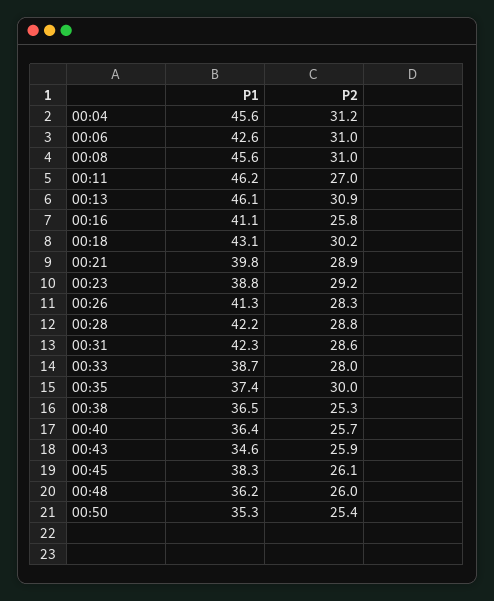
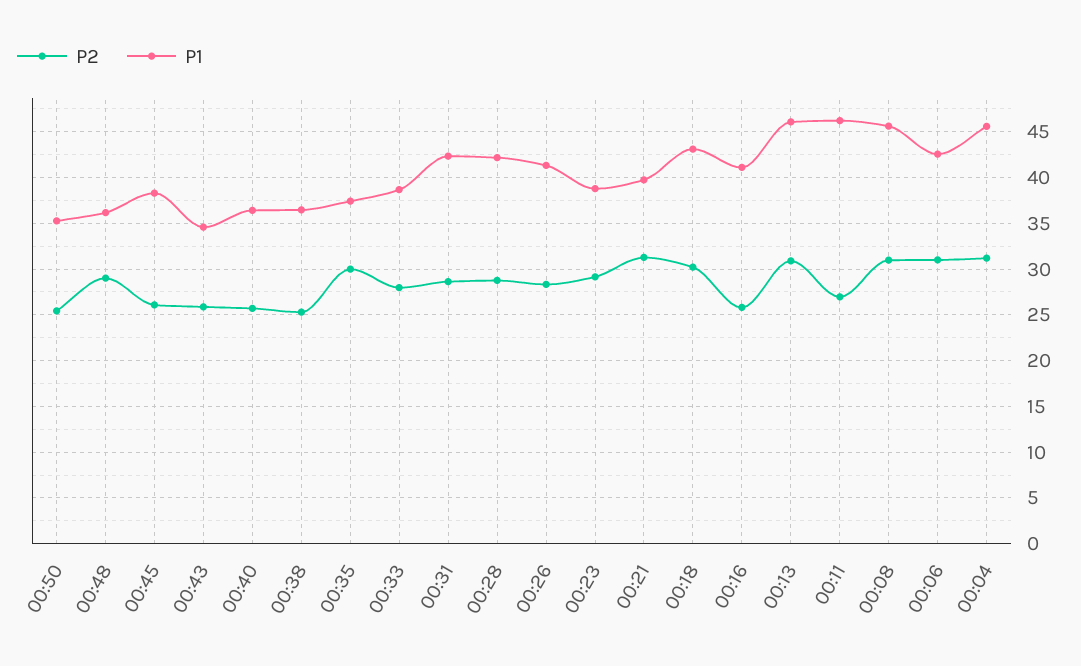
  {
    "P1": {
      "00:04": 45.6,
      "00:06": 42.6,
      "00:08": 45.6,
      "00:11": 46.2,
      "00:13": 46.1,
      "00:16": 41.1,
      "00:18": 43.1,
      "00:21": 39.8,
      "00:23": 38.8,
      "00:26": 41.3,
      "00:28": 42.2,
      "00:31": 42.3,
      "00:33": 38.7,
      "00:35": 37.4,
      "00:38": 36.5,
      "00:40": 36.4,
      "00:43": 34.6,
      "00:45": 38.3,
      "00:48": 36.2,
      "00:50": 35.3
    },
    "P2": {
      "00:04": 31.2,
      "00:06": 31,
      "00:08": 31,
      "00:11": 27,
      "00:13": 30.9,
      "00:16": 25.8,
      "00:18": 30.2,
-     "00:21": 28.9,
+     "00:21": 31,
      "00:23": 29.2,
      "00:26": 28.3,
      "00:28": 28.8,
      "00:31": 28.6,
      "00:33": 28,
      "00:35": 30,
      "00:38": 25.3,
      "00:40": 25.7,
      "00:43": 25.9,
      "00:45": 26.1,
-     "00:48": 26,
+     "00:48": 29,
      "00:50": 25.4
    }
  }

